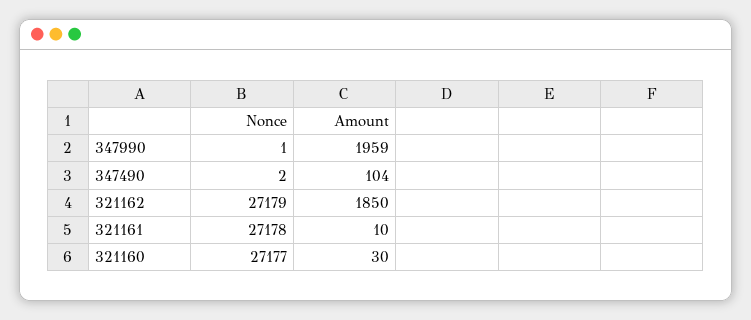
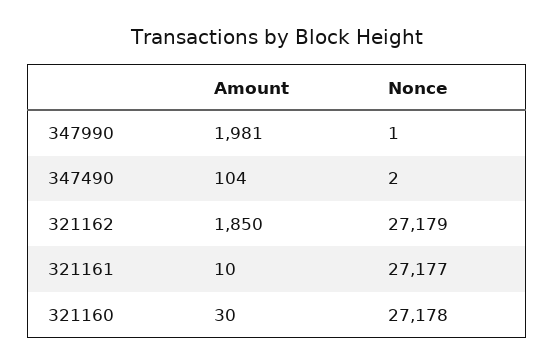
  {
    "Nonce": {
      "347990": 1,
      "347490": 2,
      "321162": 27179,
-     "321161": 27178,
+     "321161": 27177,
-     "321160": 27177
+     "321160": 27178
    },
    "Amount": {
-     "347990": 1959,
+     "347990": 1981,
      "347490": 104,
      "321162": 1850,
      "321161": 10,
      "321160": 30
    }
  }

